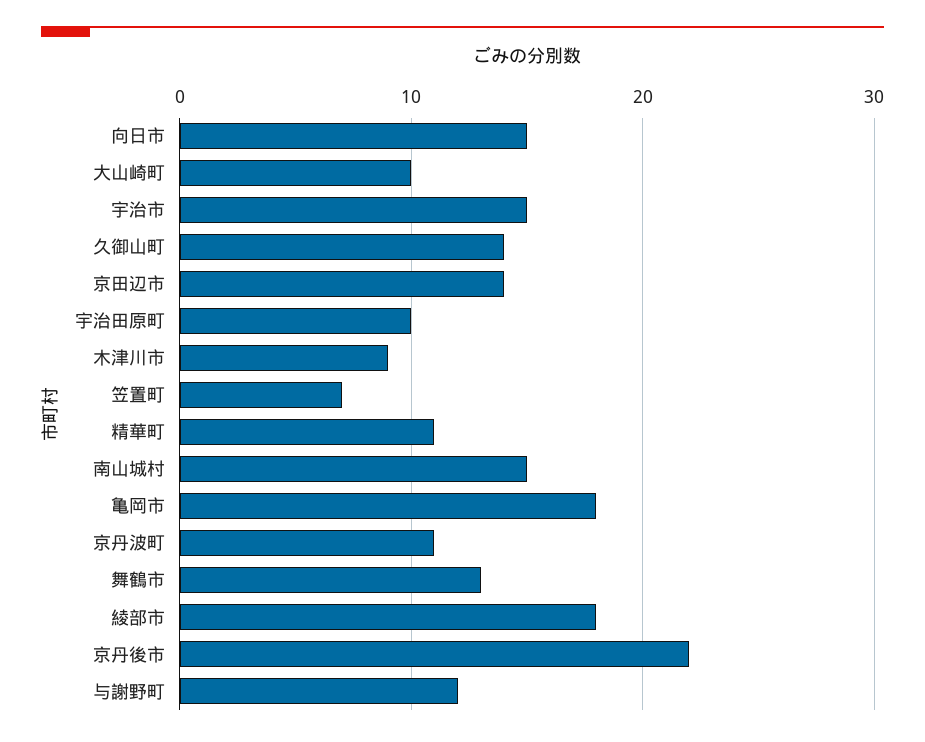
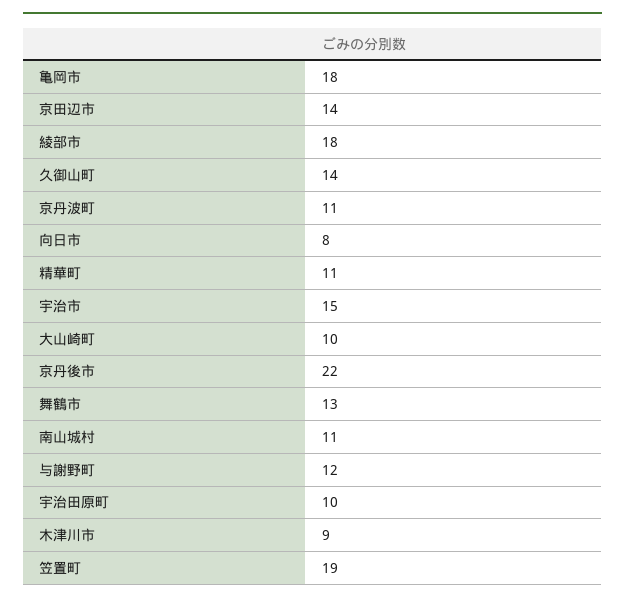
  {
-   "向日市": 15,
+   "向日市": 8,
    "大山崎町": 10,
    "宇治市": 15,
    "久御山町": 14,
    "京田辺市": 14,
    "宇治田原町": 10,
    "木津川市": 9,
-   "笠置町": 7,
+   "笠置町": 19,
    "精華町": 11,
-   "南山城村": 15,
+   "南山城村": 11,
    "亀岡市": 18,
    "京丹波町": 11,
    "舞鶴市": 13,
    "綾部市": 18,
    "京丹後市": 22,
    "与謝野町": 12
  }

